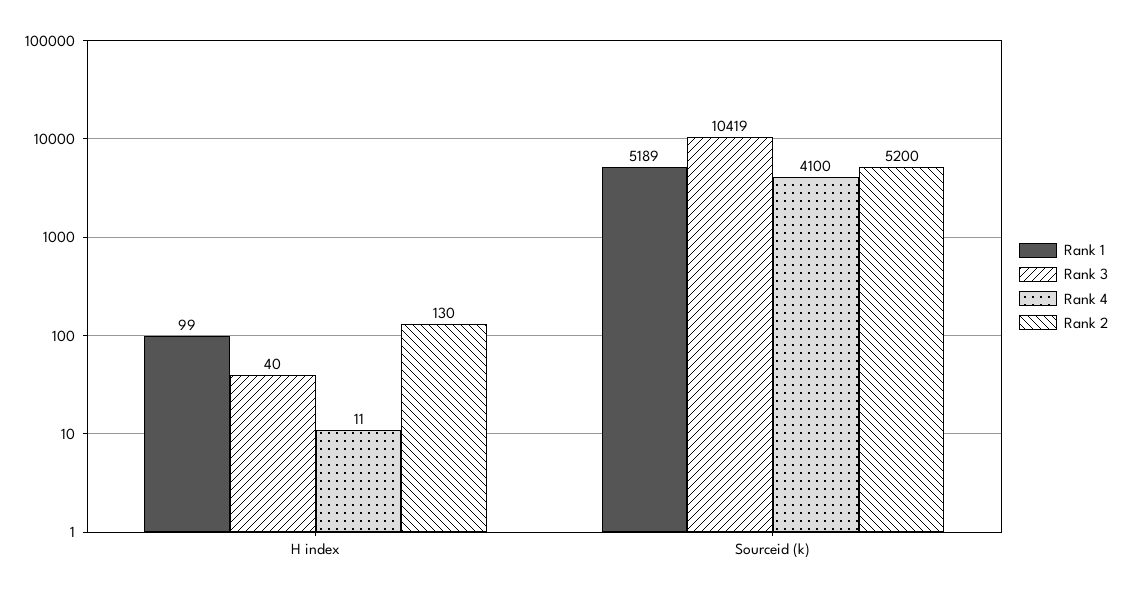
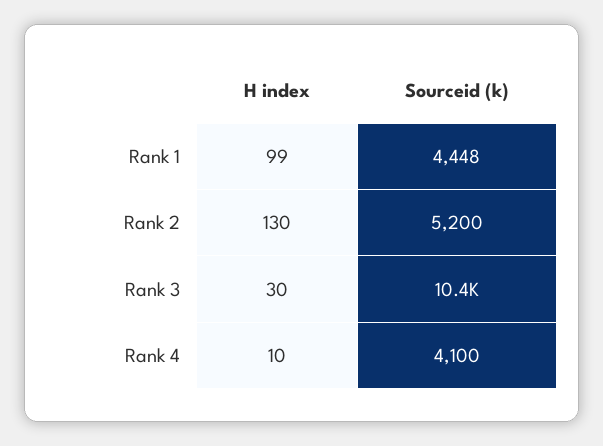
  {
    "Rank 1": {
      "H index": 99,
-     "Sourceid (k)": 5189
+     "Sourceid (k)": 4448
    },
    "Rank 3": {
-     "H index": 40,
+     "H index": 30,
      "Sourceid (k)": 10419
    },
    "Rank 4": {
-     "H index": 11,
+     "H index": 10,
      "Sourceid (k)": 4100
    },
    "Rank 2": {
      "H index": 130,
      "Sourceid (k)": 5200
    }
  }

